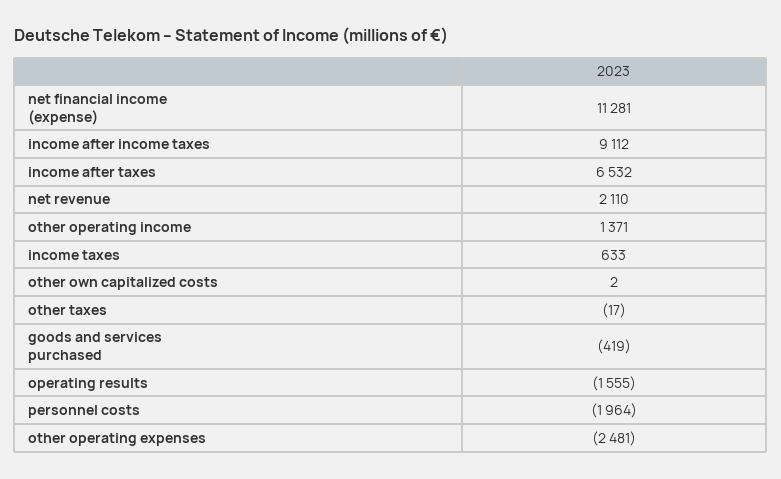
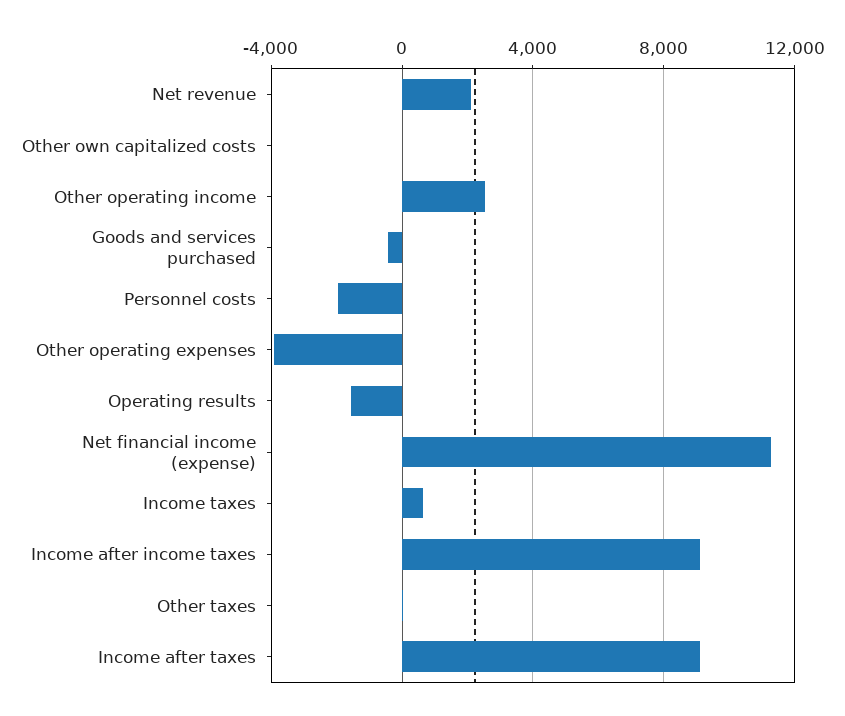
  {
    "net financial income (expense)": 11281,
    "income after income taxes": 9112,
-   "income after taxes": 6532,
+   "income after taxes": 9000,
    "net revenue": 2110,
-   "other operating income": 1371,
+   "other operating income": 2500,
    "income taxes": 633,
    "other own capitalized costs": 2,
    "other taxes": -17,
    "goods and services purchased": -419,
    "operating results": -1555,
    "personnel costs": -1964,
-   "other operating expenses": -2481
+   "other operating expenses": -4000
  }

